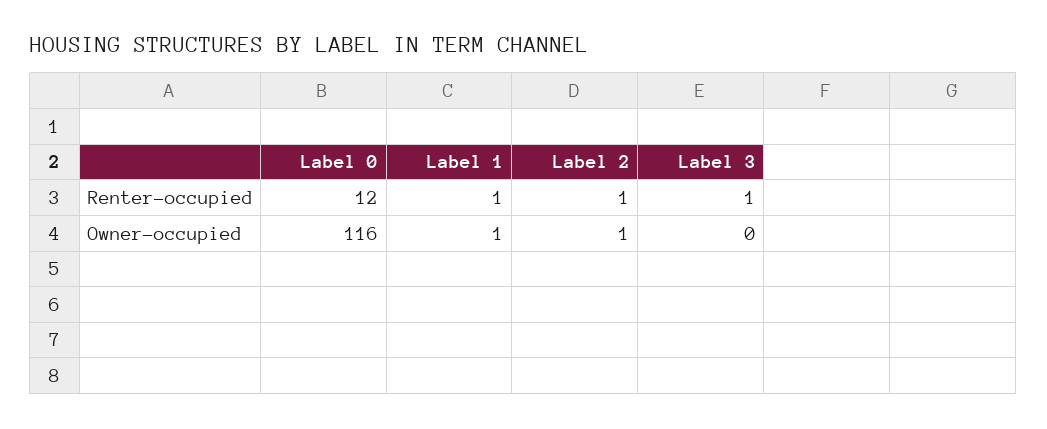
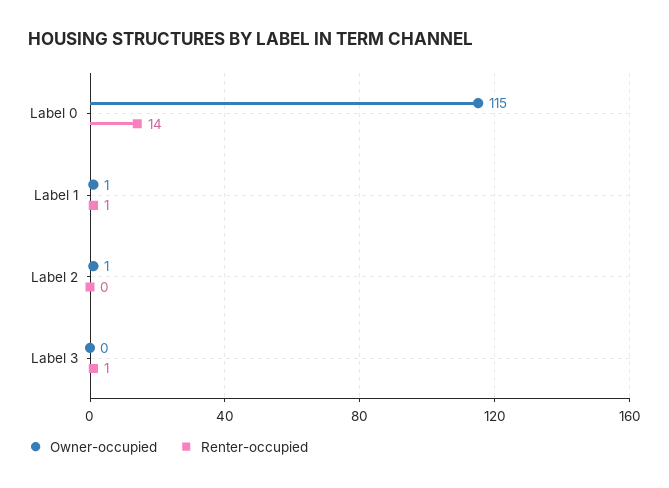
  {
    "Renter-occupied": {
-     "Label 0": 12,
+     "Label 0": 14,
      "Label 1": 1,
-     "Label 2": 1,
+     "Label 2": 0,
      "Label 3": 1
    },
    "Owner-occupied": {
-     "Label 0": 116,
+     "Label 0": 115,
      "Label 1": 1,
      "Label 2": 1,
      "Label 3": 0
    }
  }

